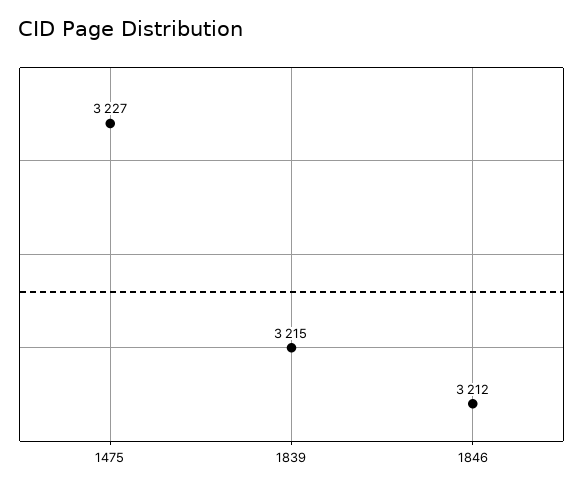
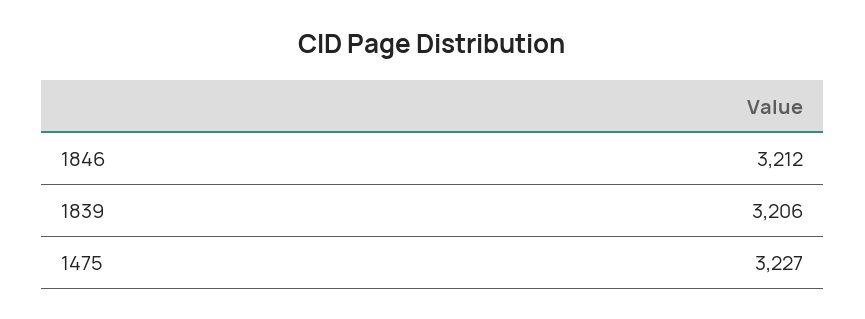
  {
    "1475": 3227,
-   "1839": 3215,
+   "1839": 3206,
    "1846": 3212
  }

